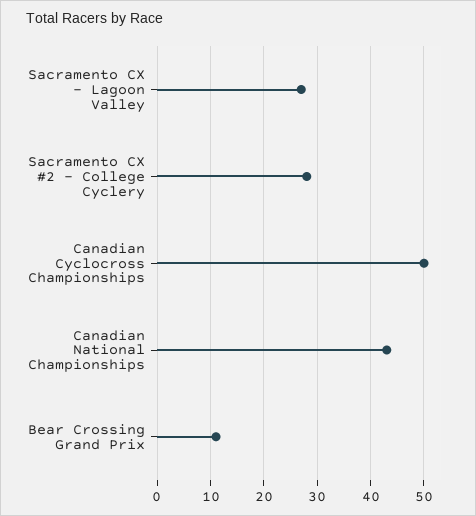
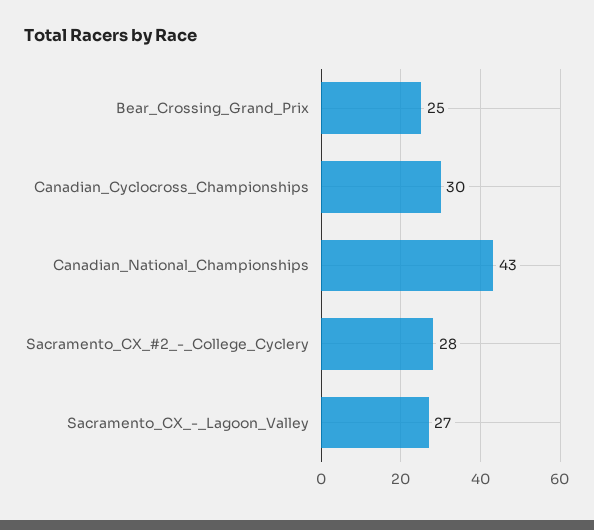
  {
    "Sacramento CX - Lagoon Valley": 27,
    "Sacramento CX #2 - College Cyclery": 28,
-   "Canadian Cyclocross Championships": 50,
+   "Canadian Cyclocross Championships": 30,
    "Canadian National Championships": 43,
-   "Bear Crossing Grand Prix": 10
+   "Bear Crossing Grand Prix": 25
  }

